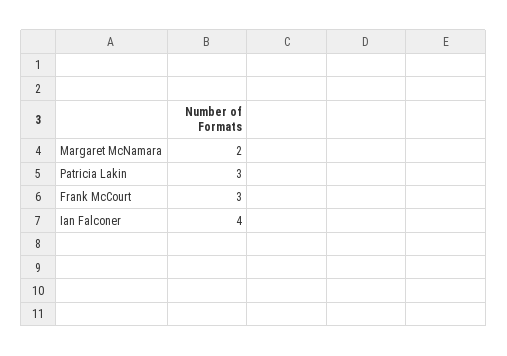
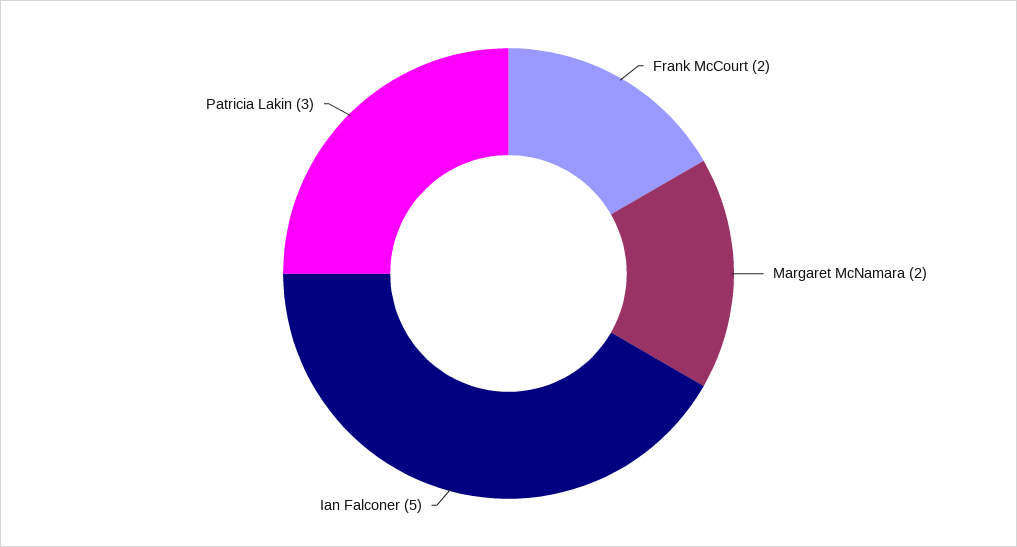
  {
    "Margaret McNamara": 2,
    "Patricia Lakin": 3,
-   "Frank McCourt": 3,
+   "Frank McCourt": 2,
-   "Ian Falconer": 4
+   "Ian Falconer": 5
  }

